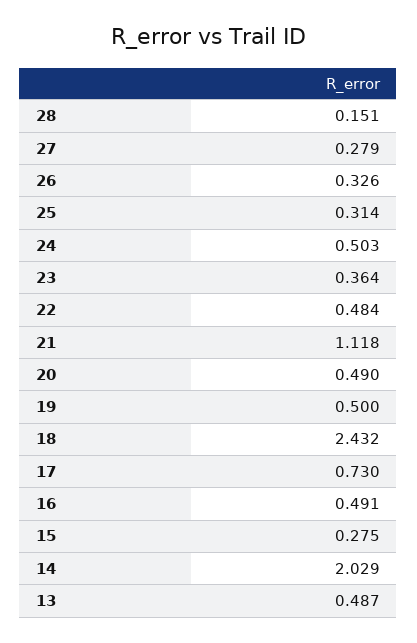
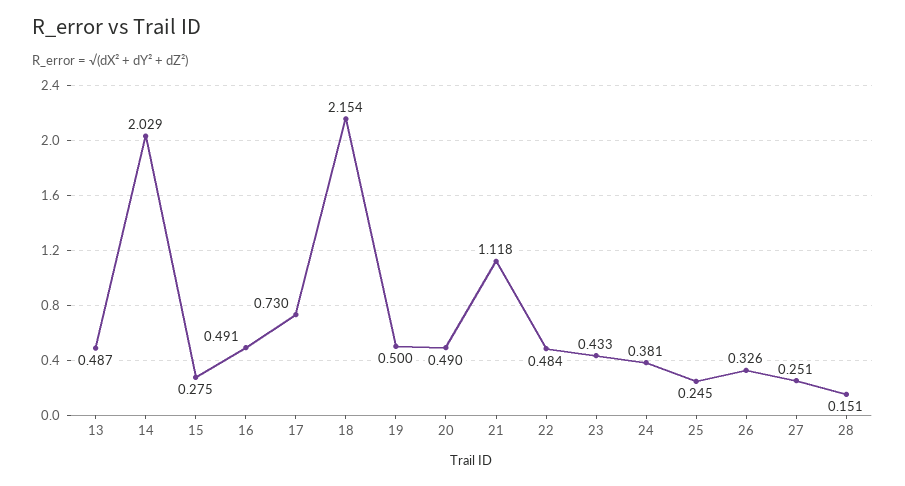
  {
    "28": 0.151,
-   "27": 0.279,
+   "27": 0.251,
    "26": 0.326,
-   "25": 0.314,
+   "25": 0.245,
-   "24": 0.503,
+   "24": 0.381,
-   "23": 0.364,
+   "23": 0.433,
    "22": 0.484,
    "21": 1.118,
    "20": 0.49,
    "19": 0.5,
-   "18": 2.432,
+   "18": 2.154,
    "17": 0.73,
    "16": 0.491,
    "15": 0.275,
    "14": 2.029,
    "13": 0.487
  }

